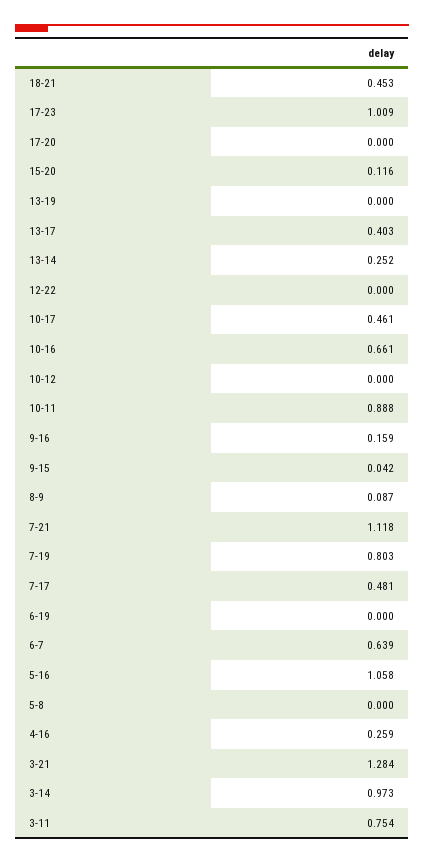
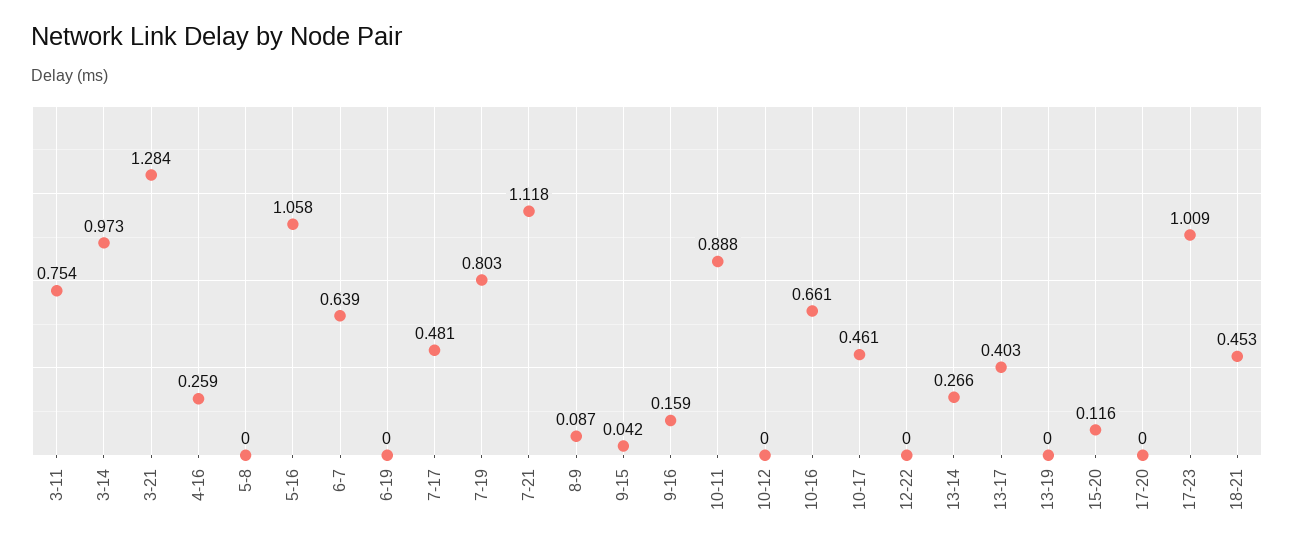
  {
    "18-21": 0.453,
    "17-23": 1.009,
    "17-20": 0,
    "15-20": 0.116,
    "13-19": 0,
    "13-17": 0.403,
-   "13-14": 0.252,
+   "13-14": 0.266,
    "12-22": 0,
    "10-17": 0.461,
    "10-16": 0.661,
    "10-12": 0,
    "10-11": 0.888,
    "9-16": 0.159,
    "9-15": 0.042,
    "8-9": 0.087,
    "7-21": 1.118,
    "7-19": 0.803,
    "7-17": 0.481,
    "6-19": 0,
    "6-7": 0.639,
    "5-16": 1.058,
    "5-8": 0,
    "4-16": 0.259,
    "3-21": 1.284,
    "3-14": 0.973,
    "3-11": 0.754
  }

